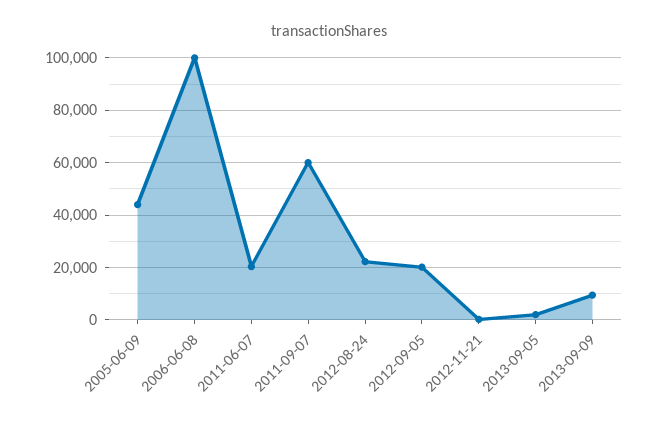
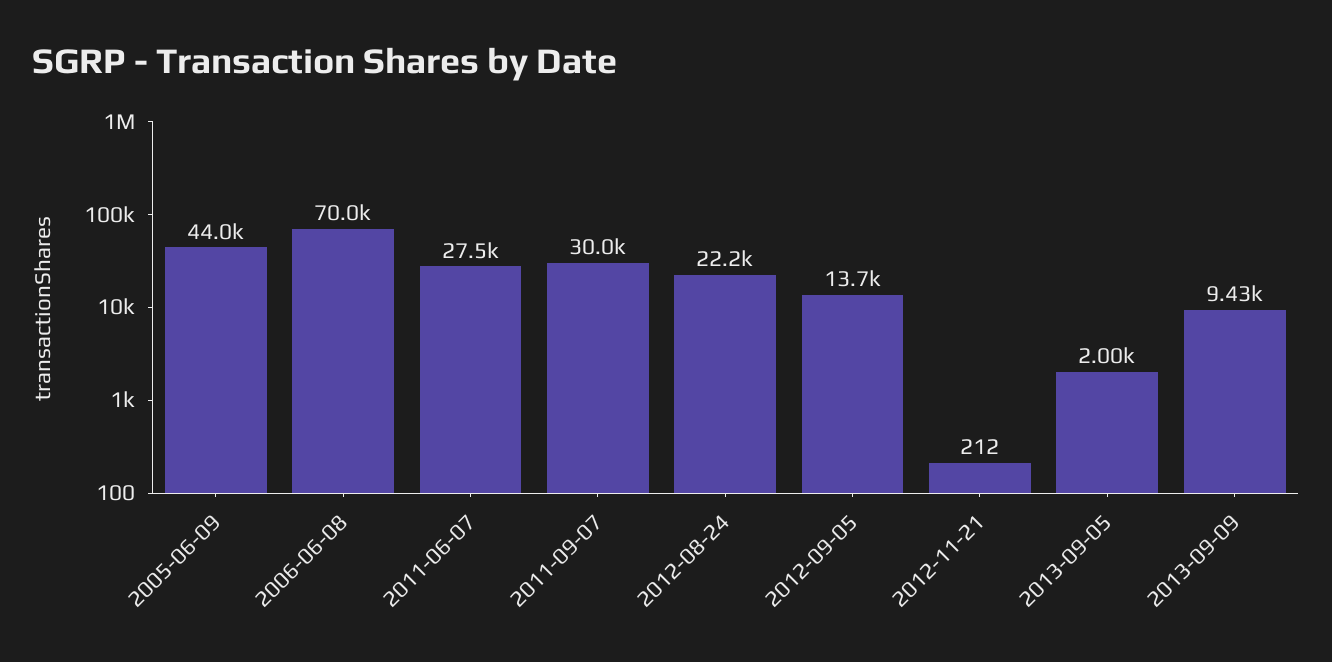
  {
    "2005-06-09": 44000,
-   "2006-06-08": 100000,
+   "2006-06-08": 70000,
-   "2011-06-07": 20000,
+   "2011-06-07": 27500,
-   "2011-09-07": 60000,
+   "2011-09-07": 30000,
    "2012-08-24": 22200,
-   "2012-09-05": 20000,
+   "2012-09-05": 13700,
    "2012-11-21": 212,
    "2013-09-05": 2000,
    "2013-09-09": 9430
  }

